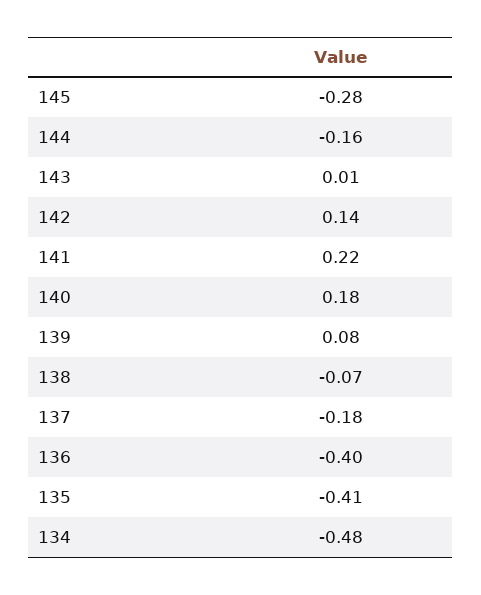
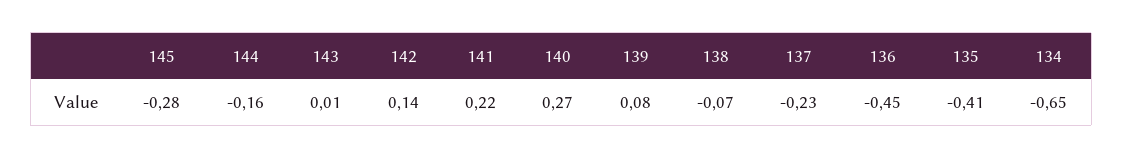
  {
    "145": -0.28,
    "144": -0.16,
    "143": 0.01,
    "142": 0.14,
    "141": 0.22,
-   "140": 0.18,
+   "140": 0.27,
    "139": 0.08,
    "138": -0.07,
-   "137": -0.18,
+   "137": -0.23,
-   "136": -0.4,
+   "136": -0.45,
    "135": -0.41,
-   "134": -0.48
+   "134": -0.65
  }

